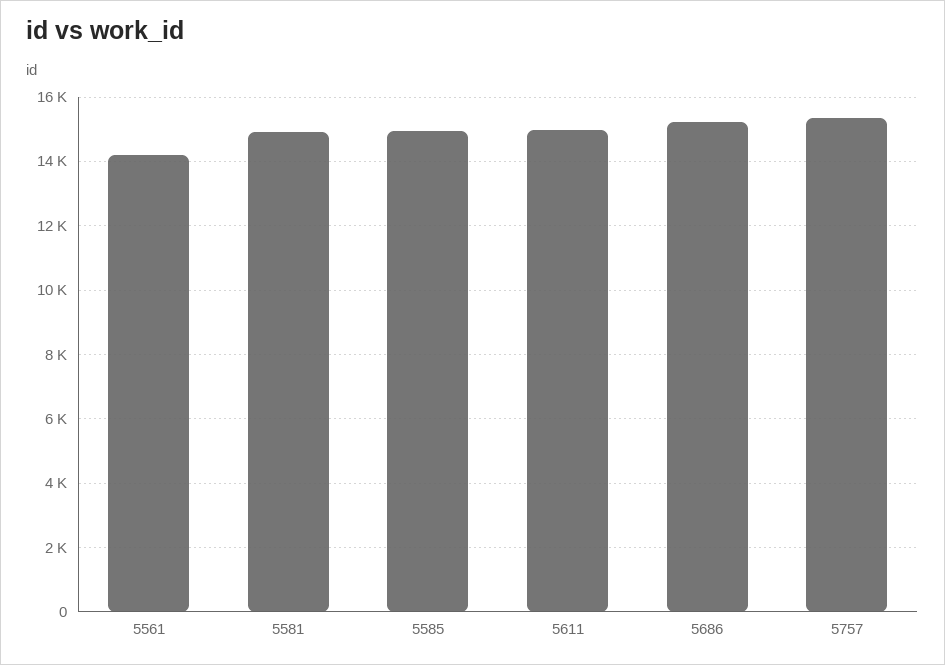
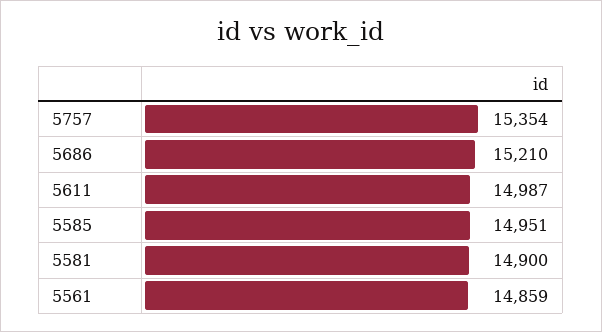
  {
-   "5561": 14200,
+   "5561": 14859,
    "5581": 14900,
    "5585": 14951,
    "5611": 14987,
    "5686": 15210,
    "5757": 15354
  }

